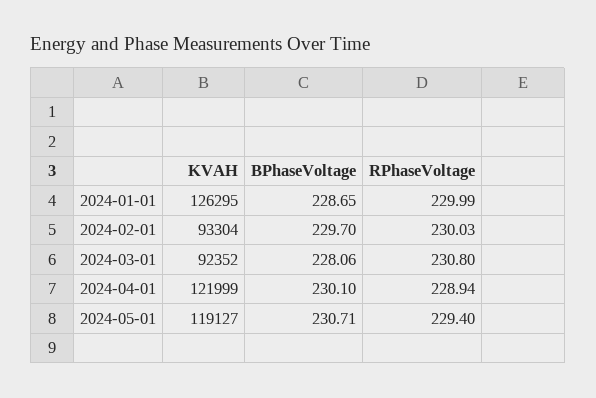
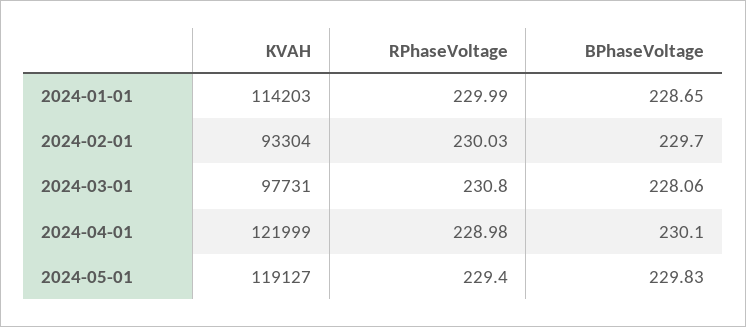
  {
    "KVAH": {
-     "2024-01-01": 126295,
+     "2024-01-01": 114203,
      "2024-02-01": 93304,
-     "2024-03-01": 92352,
+     "2024-03-01": 97731,
      "2024-04-01": 121999,
      "2024-05-01": 119127
    },
    "BPhaseVoltage": {
      "2024-01-01": 228.65,
      "2024-02-01": 229.7,
      "2024-03-01": 228.06,
      "2024-04-01": 230.1,
-     "2024-05-01": 230.71
+     "2024-05-01": 229.83
    },
    "RPhaseVoltage": {
      "2024-01-01": 229.99,
      "2024-02-01": 230.03,
      "2024-03-01": 230.8,
-     "2024-04-01": 228.94,
+     "2024-04-01": 228.98,
      "2024-05-01": 229.4
    }
  }

